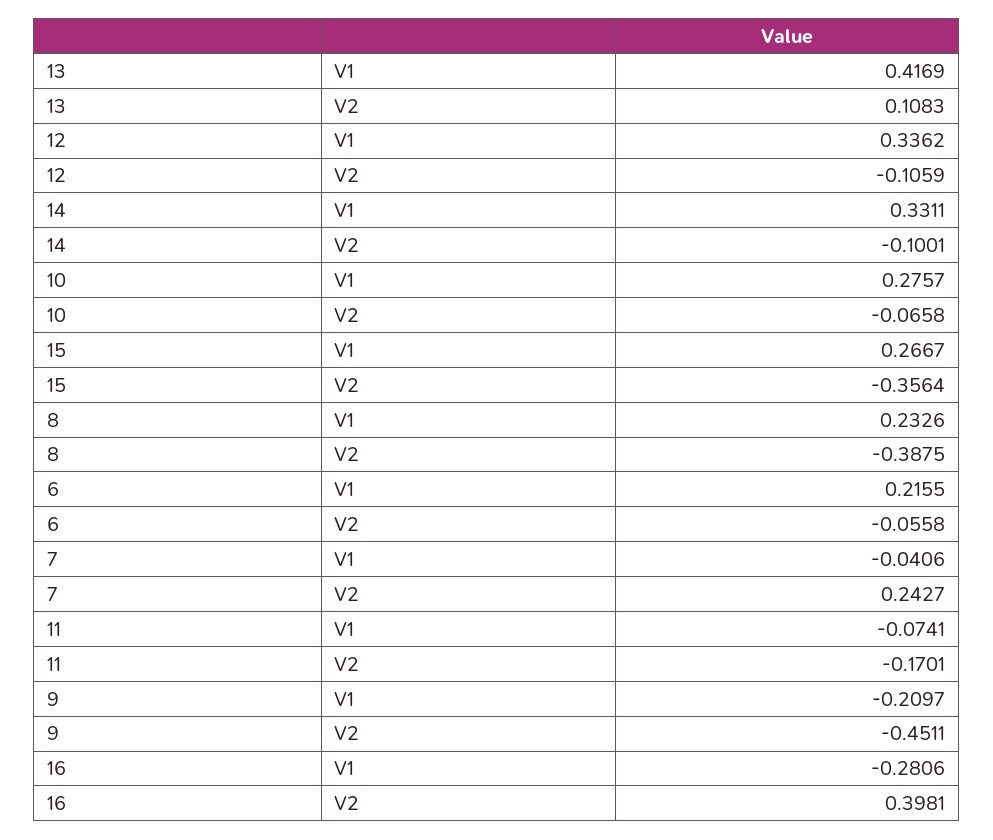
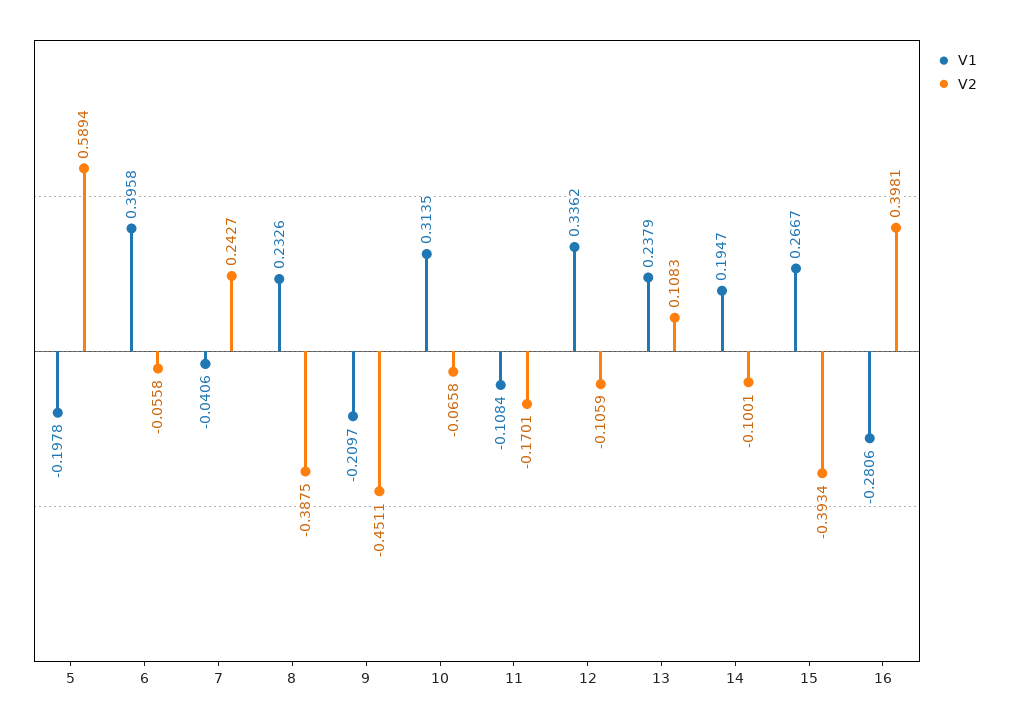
  {
    "V1": {
-     "13": 0.4169,
+     "13": 0.2379,
      "12": 0.3362,
-     "14": 0.3311,
+     "14": 0.1947,
-     "10": 0.2757,
+     "10": 0.3135,
      "15": 0.2667,
      "8": 0.2326,
-     "6": 0.2155,
+     "6": 0.3958,
      "7": -0.0406,
-     "11": -0.0741,
+     "11": -0.1084,
      "9": -0.2097,
-     "16": -0.2806
+     "16": -0.2806,
+     "5": -0.1978
    },
    "V2": {
      "13": 0.1083,
      "12": -0.1059,
      "14": -0.1001,
      "10": -0.0658,
-     "15": -0.3564,
+     "15": -0.3934,
      "8": -0.3875,
      "6": -0.0558,
      "7": 0.2427,
      "11": -0.1701,
      "9": -0.4511,
-     "16": 0.3981
+     "16": 0.3981,
+     "5": 0.5894
    }
  }

